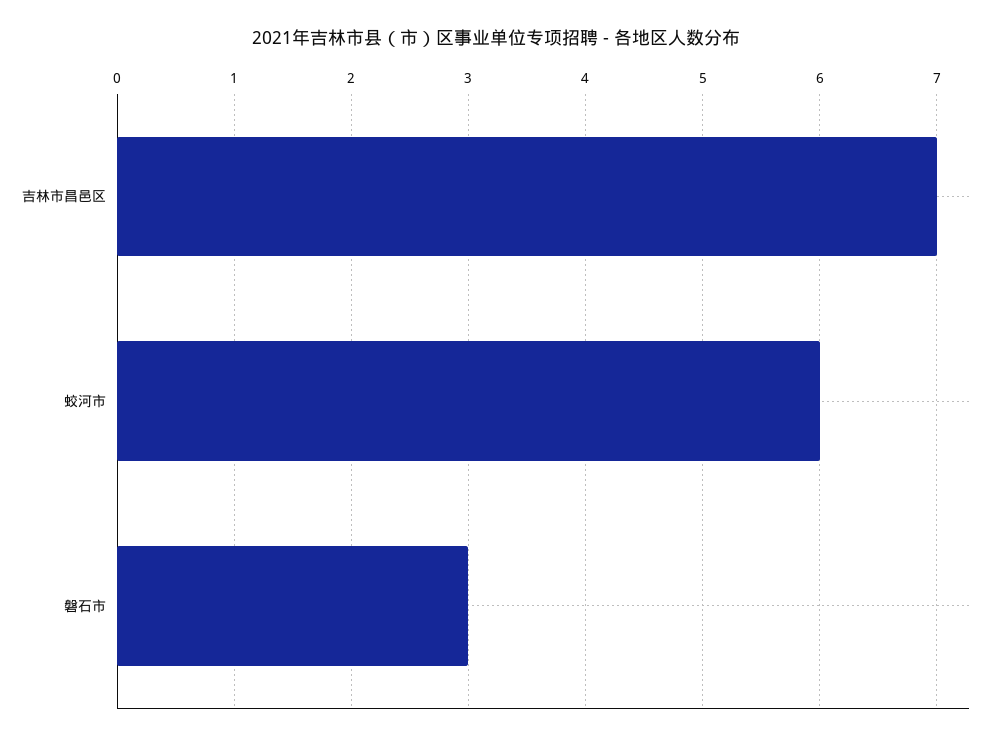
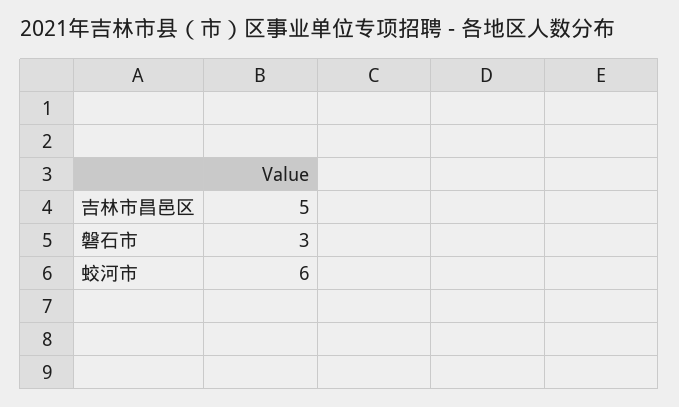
  {
-   "吉林市昌邑区": 7,
+   "吉林市昌邑区": 5,
    "蛟河市": 6,
    "磐石市": 3
  }

